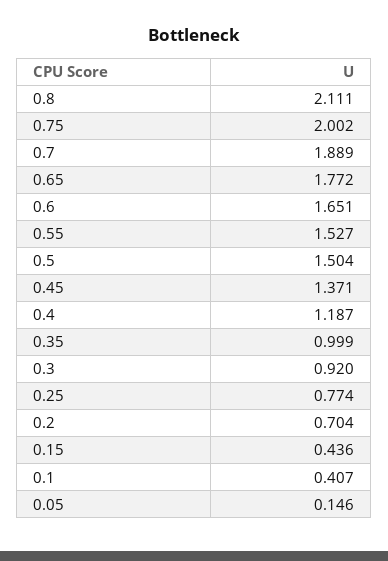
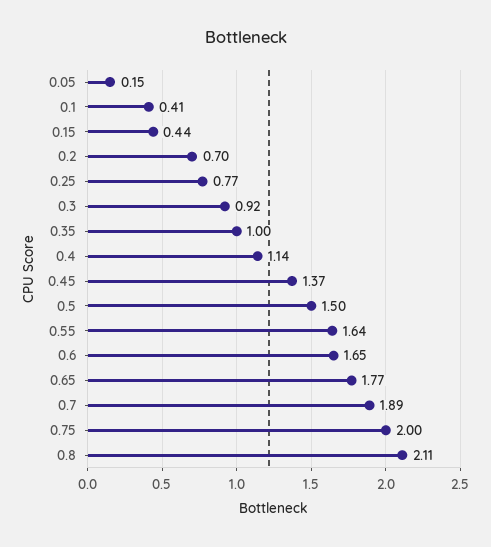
  {
    "0.8": 2.111,
    "0.75": 2.002,
    "0.7": 1.889,
    "0.65": 1.772,
    "0.6": 1.651,
-   "0.55": 1.527,
+   "0.55": 1.64,
    "0.5": 1.504,
    "0.45": 1.371,
-   "0.4": 1.187,
+   "0.4": 1.14,
    "0.35": 0.999,
    "0.3": 0.92,
    "0.25": 0.774,
    "0.2": 0.704,
    "0.15": 0.436,
    "0.1": 0.407,
    "0.05": 0.146
  }

